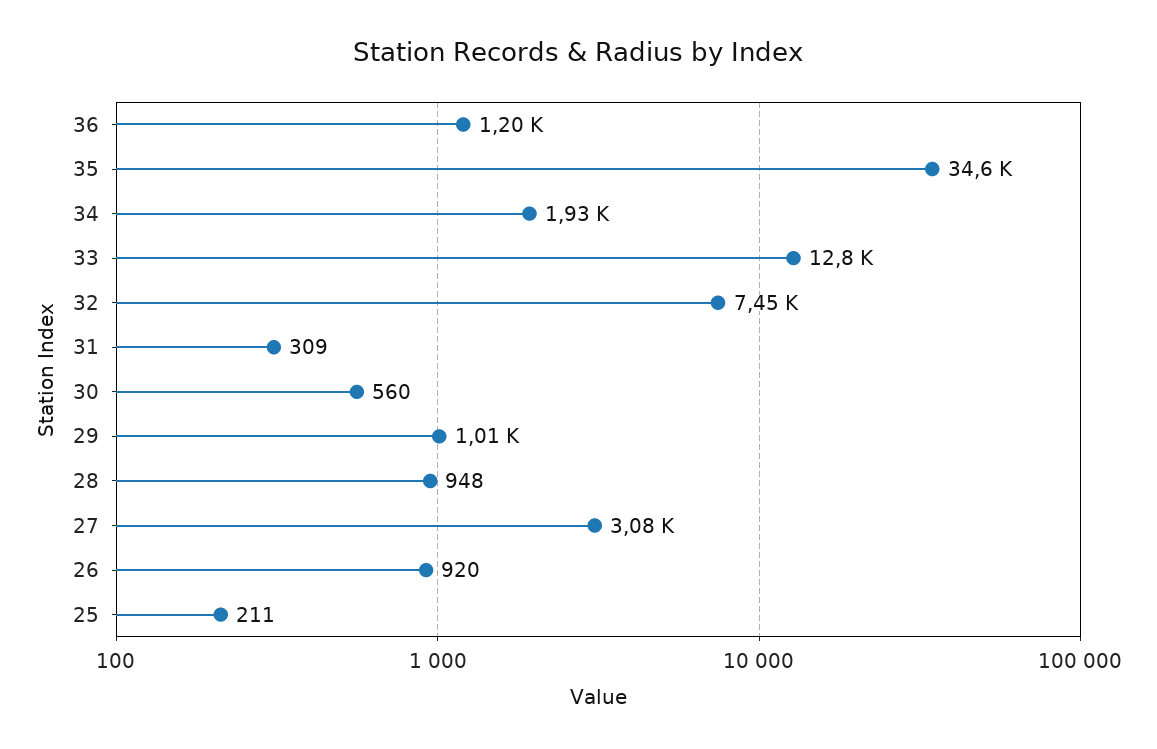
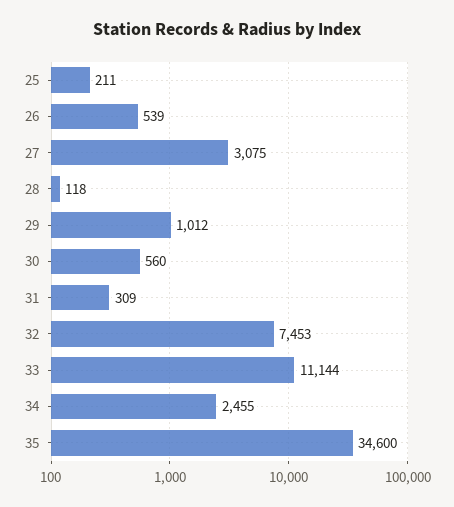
  {
-   "36": 1200,
    "35": 34600,
-   "34": 1930,
+   "34": 2455,
-   "33": 12800,
+   "33": 11144,
    "32": 7453,
    "31": 309,
    "30": 560,
    "29": 1012,
-   "28": 948,
+   "28": 118,
    "27": 3075,
-   "26": 920,
+   "26": 539,
    "25": 211
  }

